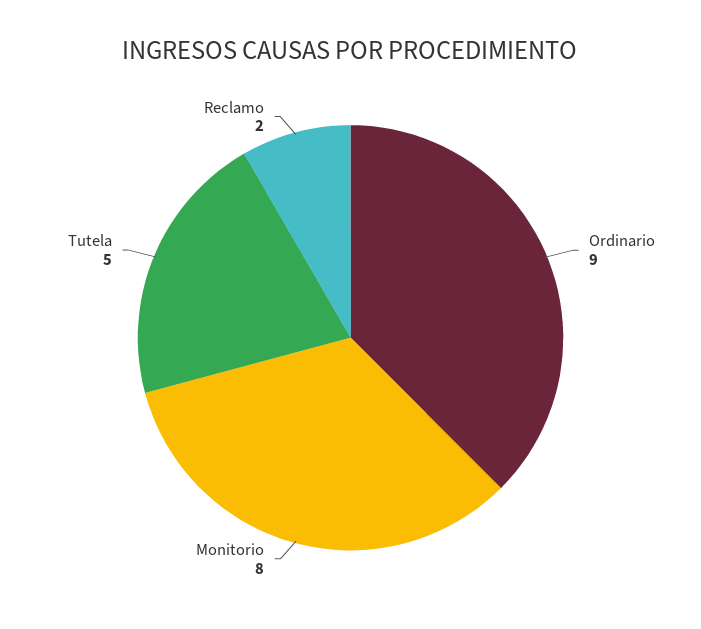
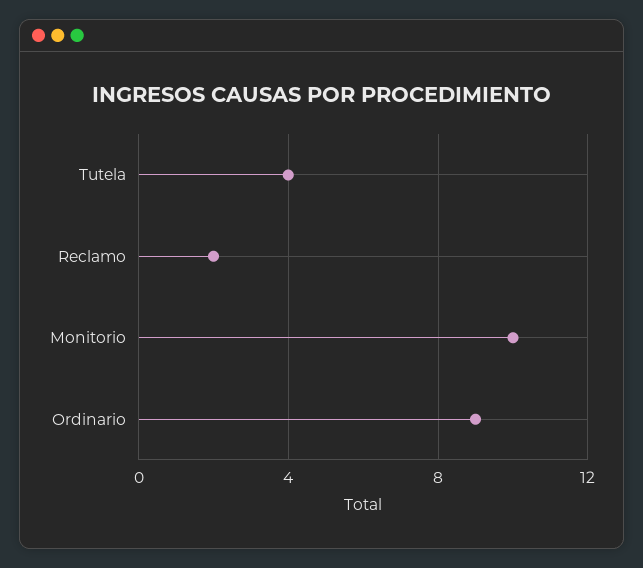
  {
    "Ordinario": 9,
-   "Monitorio": 8,
+   "Monitorio": 10,
-   "Tutela": 5,
+   "Tutela": 4,
    "Reclamo": 2
  }

